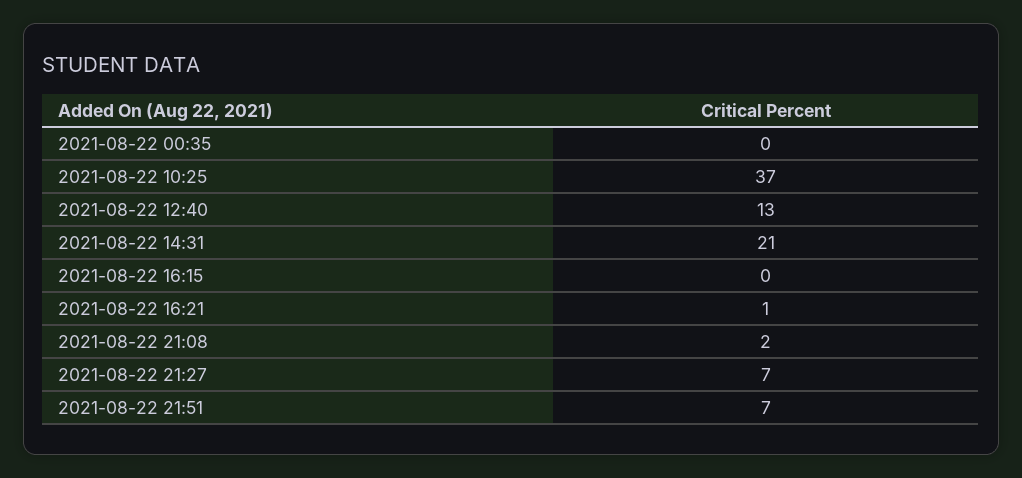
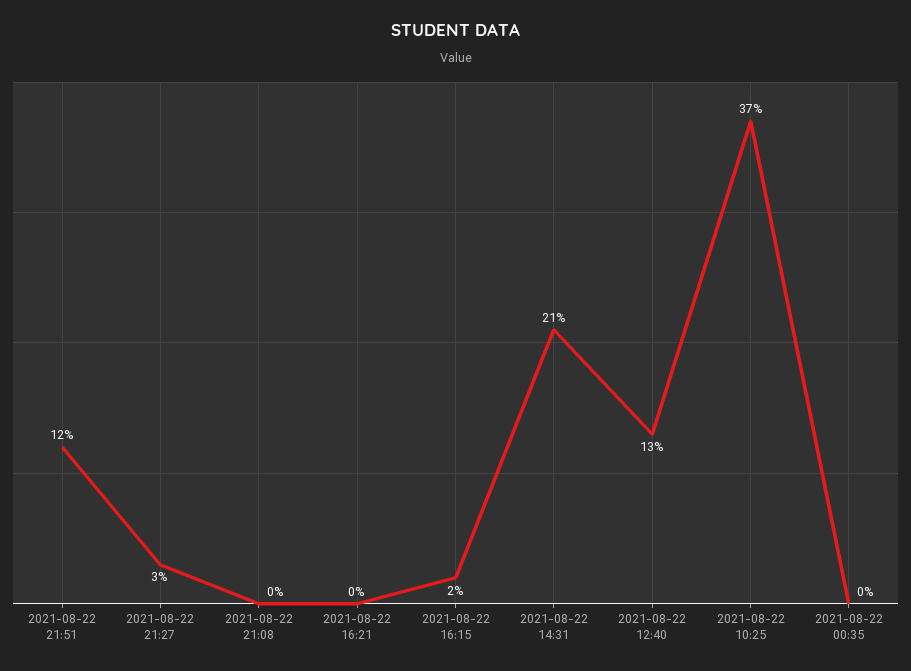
  {
    "2021-08-22 00:35": 0,
    "2021-08-22 10:25": 37,
    "2021-08-22 12:40": 13,
    "2021-08-22 14:31": 21,
-   "2021-08-22 16:15": 0,
+   "2021-08-22 16:15": 2,
-   "2021-08-22 16:21": 1,
+   "2021-08-22 16:21": 0,
-   "2021-08-22 21:08": 2,
+   "2021-08-22 21:08": 0,
-   "2021-08-22 21:27": 7,
+   "2021-08-22 21:27": 3,
-   "2021-08-22 21:51": 7
+   "2021-08-22 21:51": 12
  }

